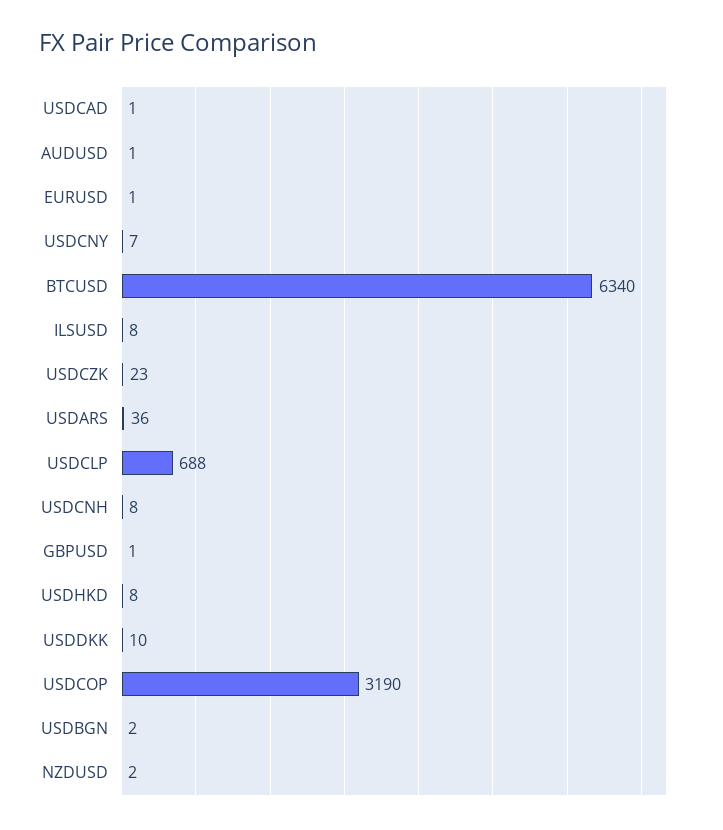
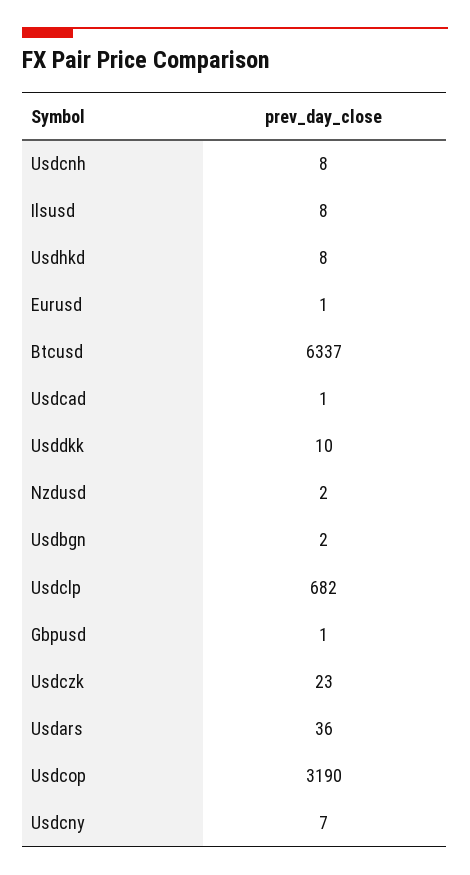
  {
    "USDCAD": 1,
-   "AUDUSD": 1,
    "EURUSD": 1,
    "USDCNY": 7,
-   "BTCUSD": 6340,
+   "BTCUSD": 6337,
    "ILSUSD": 8,
    "USDCZK": 23,
    "USDARS": 36,
-   "USDCLP": 688,
+   "USDCLP": 682,
    "USDCNH": 8,
    "GBPUSD": 1,
    "USDHKD": 8,
    "USDDKK": 10,
    "USDCOP": 3190,
    "USDBGN": 2,
    "NZDUSD": 2
  }

